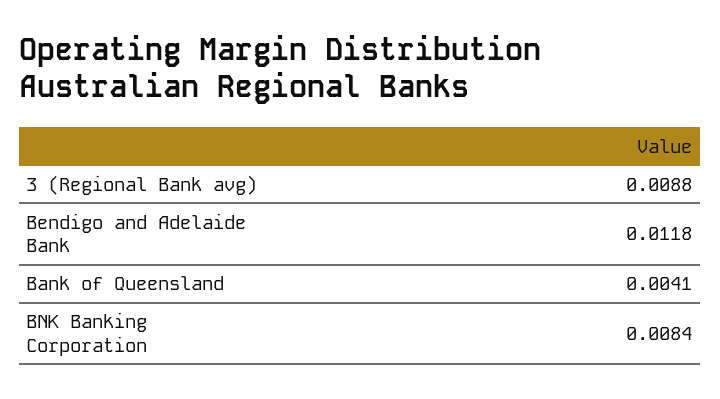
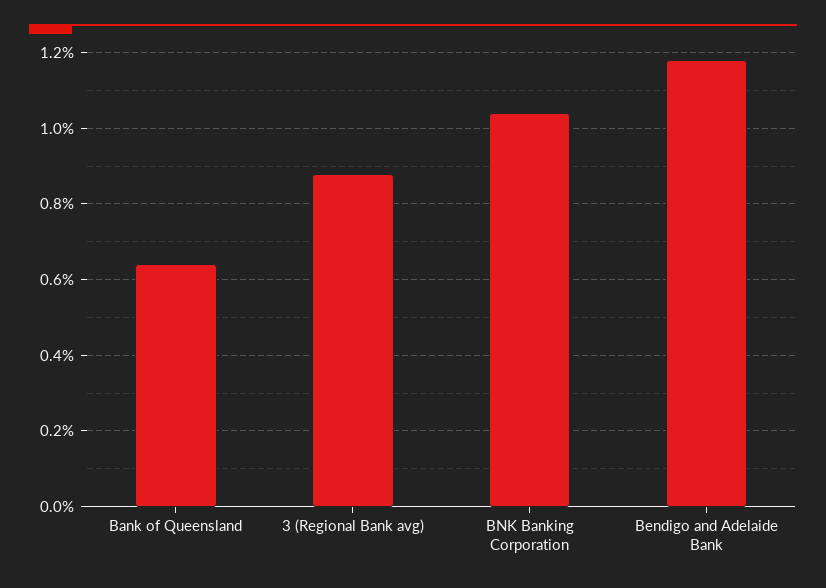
  {
    "3 (Regional Bank avg)": 0.0088,
    "Bendigo and Adelaide Bank": 0.0118,
-   "Bank of Queensland": 0.0041,
+   "Bank of Queensland": 0.0065,
-   "BNK Banking Corporation": 0.0084
+   "BNK Banking Corporation": 0.0105
  }

